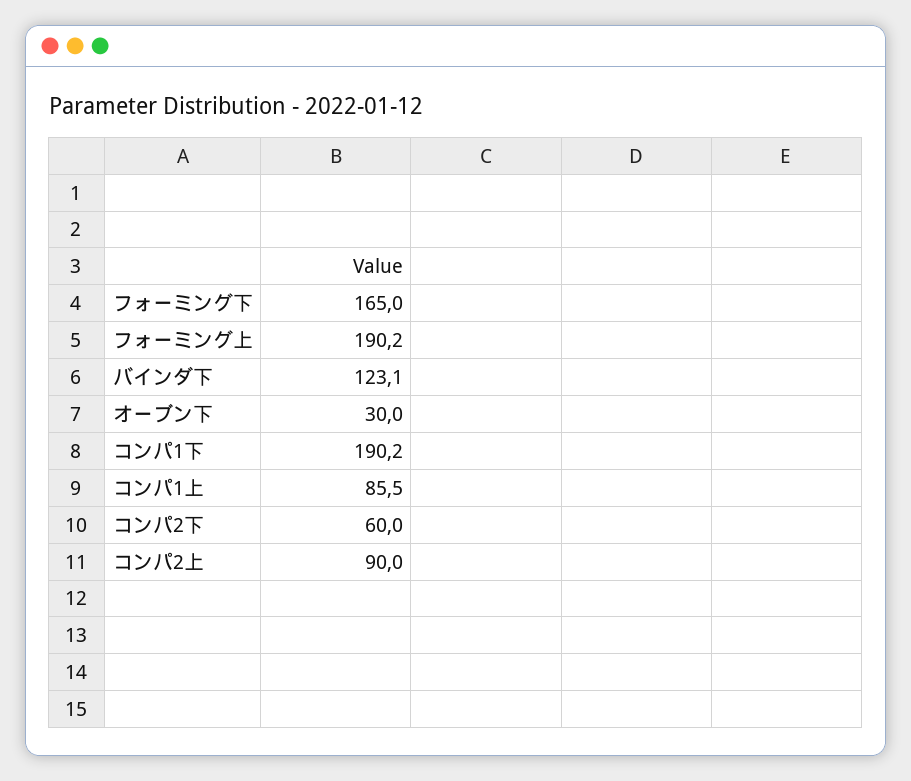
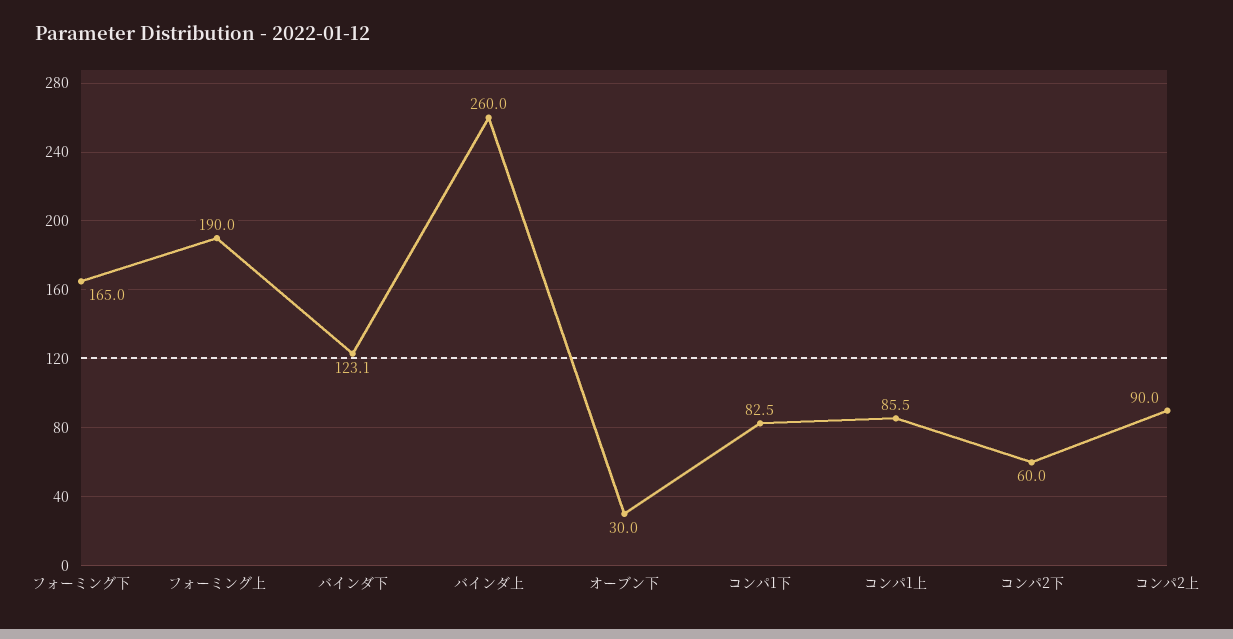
  {
    "フォーミング下": 165,
-   "フォーミング上": 190.2,
+   "フォーミング上": 190,
    "バインダ下": 123.1,
    "オーブン下": 30,
-   "コンパ1下": 190.2,
+   "コンパ1下": 82.5,
    "コンパ1上": 85.5,
    "コンパ2下": 60,
-   "コンパ2上": 90
+   "コンパ2上": 90,
+   "バインダ上": 260
  }

